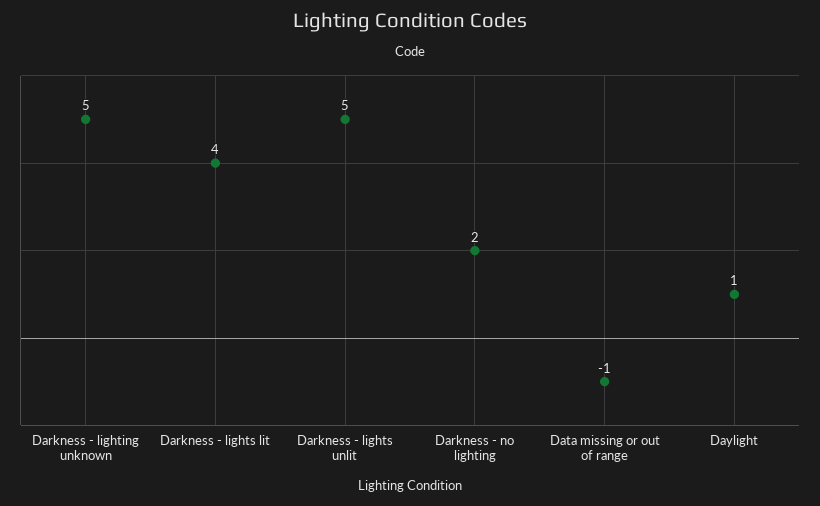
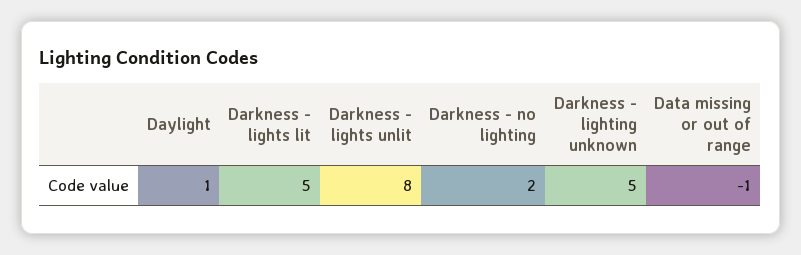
  {
    "Darkness - lighting unknown": 5,
-   "Darkness - lights lit": 4,
+   "Darkness - lights lit": 5,
-   "Darkness - lights unlit": 5,
+   "Darkness - lights unlit": 8,
    "Darkness - no lighting": 2,
    "Data missing or out of range": -1,
    "Daylight": 1
  }

